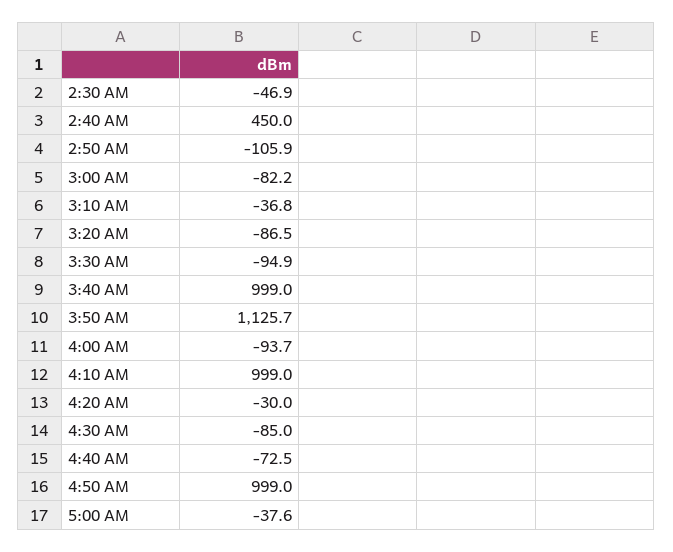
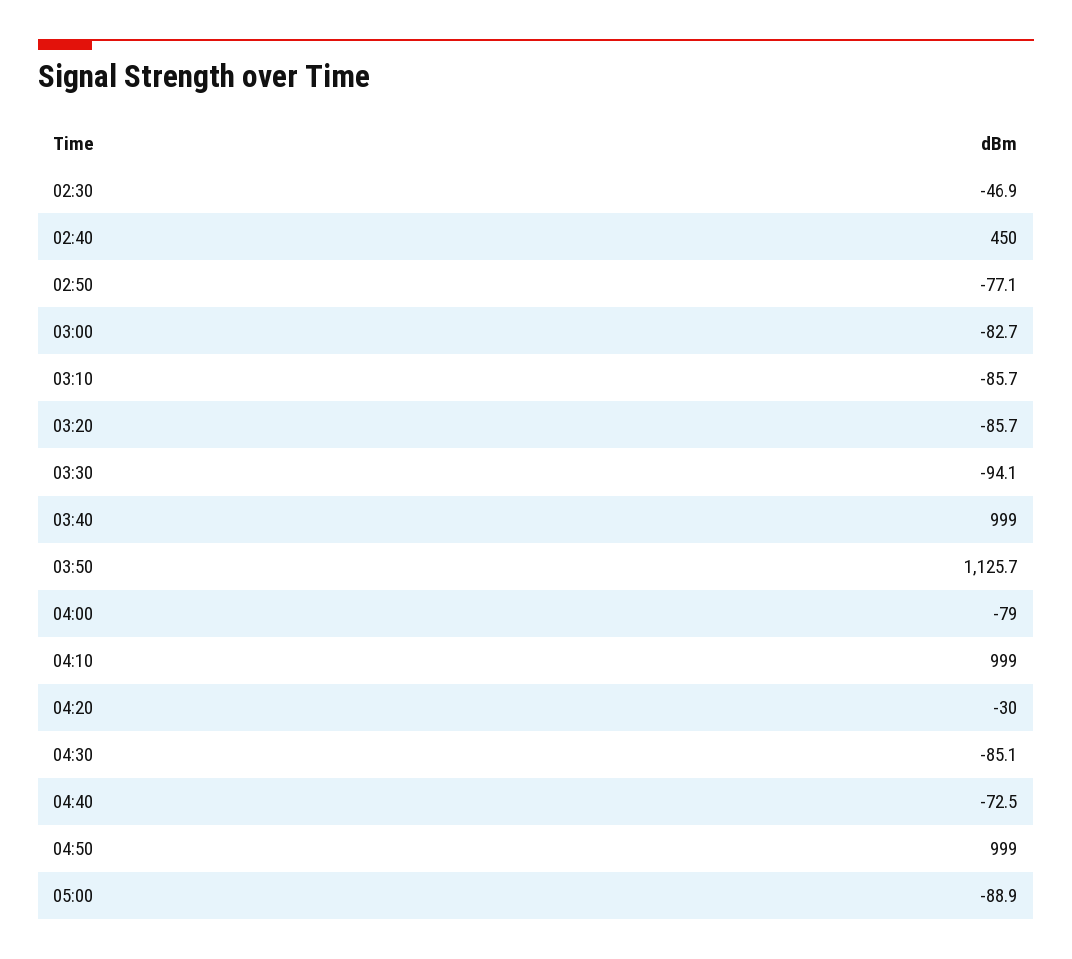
  {
    "2:30 AM": -46.9,
    "2:40 AM": 450,
-   "2:50 AM": -105.9,
+   "2:50 AM": -77.1,
-   "3:00 AM": -82.2,
+   "3:00 AM": -82.7,
-   "3:10 AM": -36.8,
+   "3:10 AM": -85.7,
-   "3:20 AM": -86.5,
+   "3:20 AM": -85.7,
-   "3:30 AM": -94.9,
+   "3:30 AM": -94.1,
    "3:40 AM": 999,
    "3:50 AM": 1125.7,
-   "4:00 AM": -93.7,
+   "4:00 AM": -79,
    "4:10 AM": 999,
    "4:20 AM": -30,
-   "4:30 AM": -85,
+   "4:30 AM": -85.1,
    "4:40 AM": -72.5,
    "4:50 AM": 999,
-   "5:00 AM": -37.6
+   "5:00 AM": -88.9
  }

